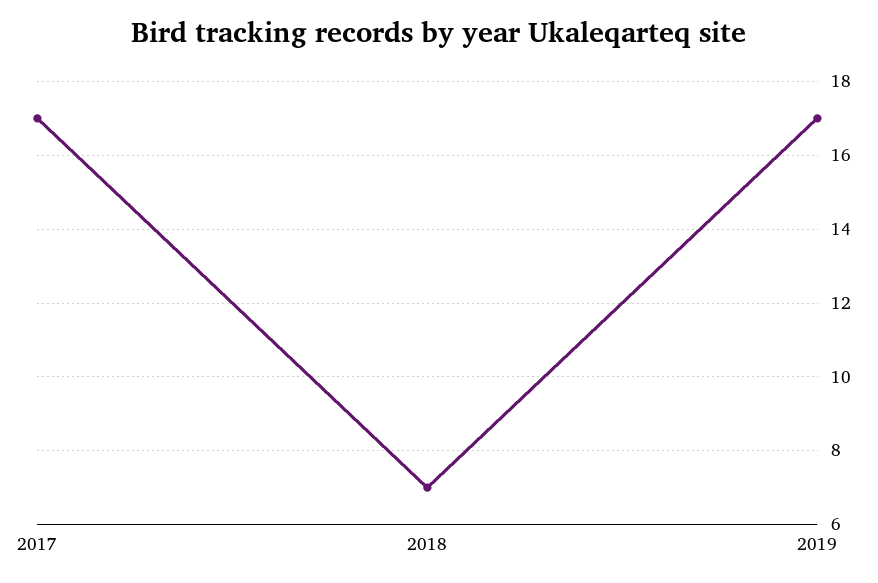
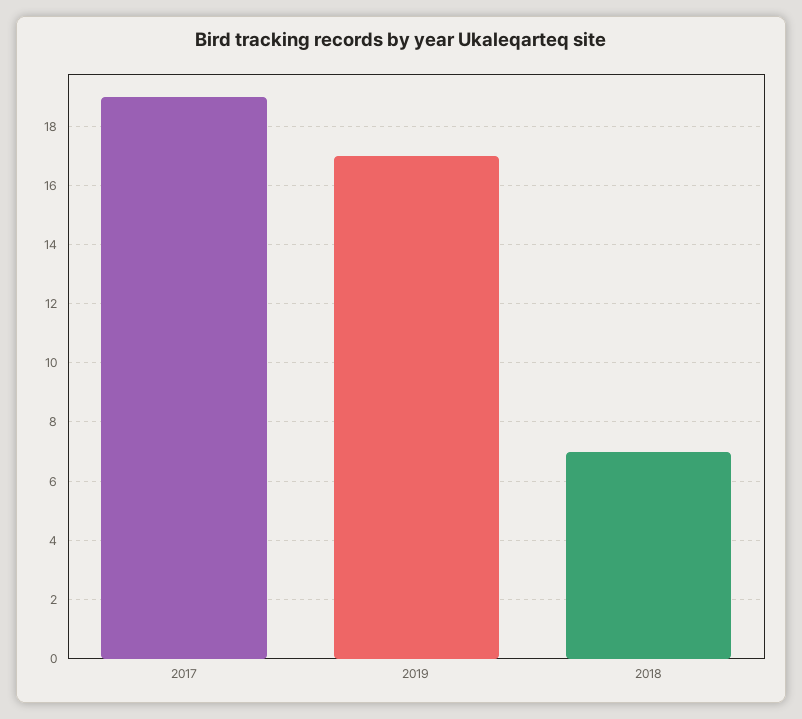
  {
-   "2017": 17,
+   "2017": 19,
    "2018": 7,
    "2019": 17
  }

